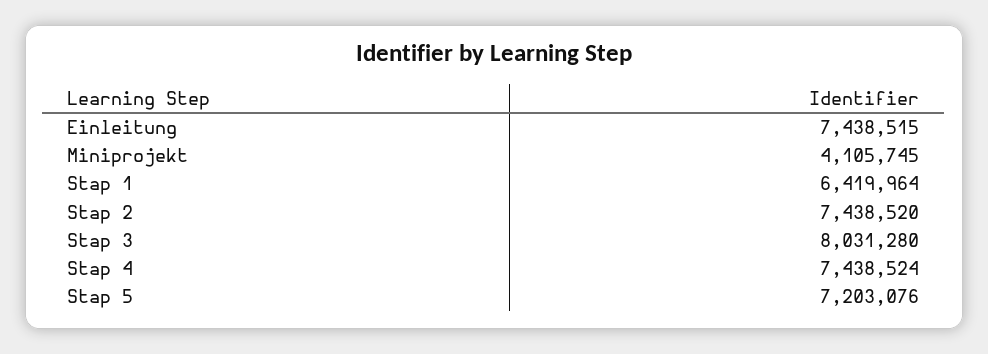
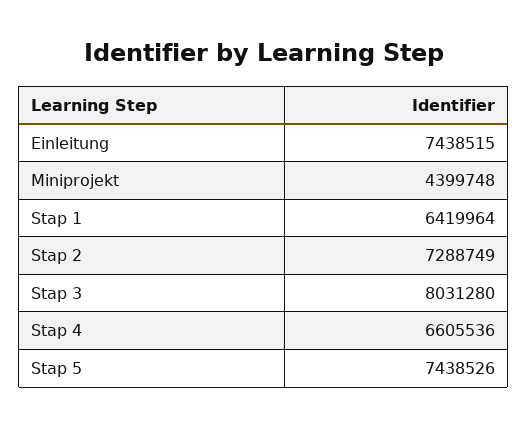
  {
    "Einleitung": 7438515,
-   "Miniprojekt": 4105745,
+   "Miniprojekt": 4399748,
    "Stap 1": 6419964,
-   "Stap 2": 7438520,
+   "Stap 2": 7288749,
    "Stap 3": 8031280,
-   "Stap 4": 7438524,
+   "Stap 4": 6605536,
-   "Stap 5": 7203076
+   "Stap 5": 7438526
  }

